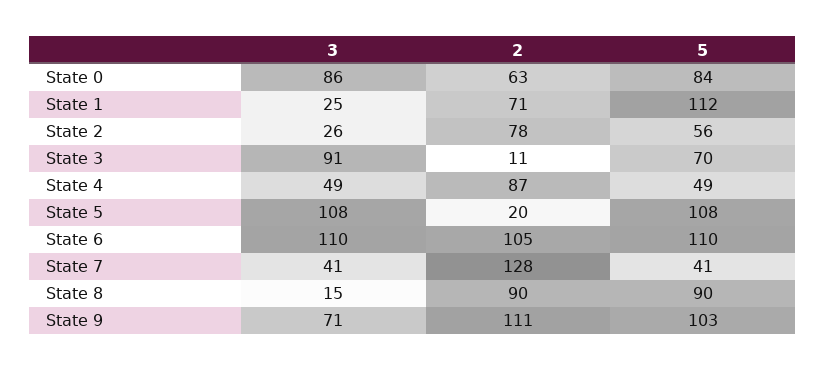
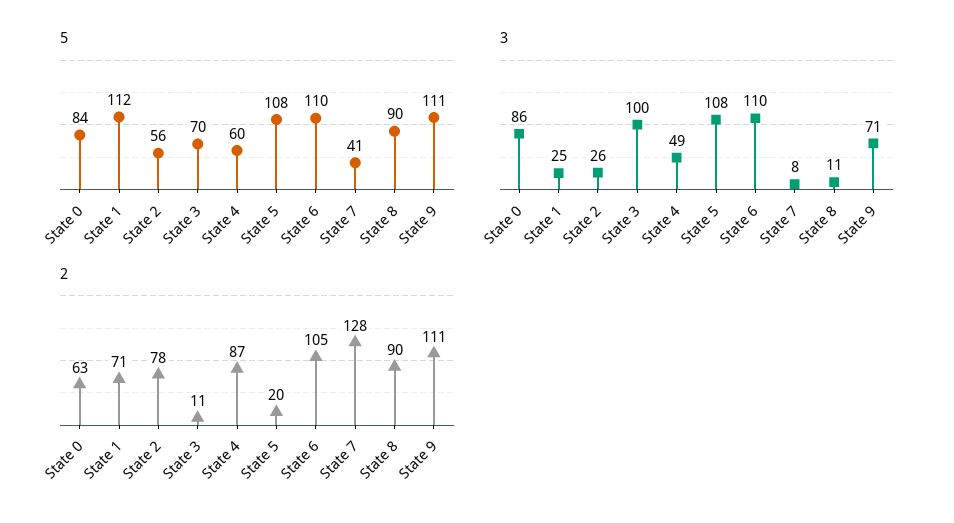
  {
    "3": {
      "State 0": 86,
      "State 1": 25,
      "State 2": 26,
-     "State 3": 91,
+     "State 3": 100,
      "State 4": 49,
      "State 5": 108,
      "State 6": 110,
-     "State 7": 41,
+     "State 7": 8,
-     "State 8": 15,
+     "State 8": 11,
      "State 9": 71
    },
    "2": {
      "State 0": 63,
      "State 1": 71,
      "State 2": 78,
      "State 3": 11,
      "State 4": 87,
      "State 5": 20,
      "State 6": 105,
      "State 7": 128,
      "State 8": 90,
      "State 9": 111
    },
    "5": {
      "State 0": 84,
      "State 1": 112,
      "State 2": 56,
      "State 3": 70,
-     "State 4": 49,
+     "State 4": 60,
      "State 5": 108,
      "State 6": 110,
      "State 7": 41,
      "State 8": 90,
-     "State 9": 103
+     "State 9": 111
    }
  }

